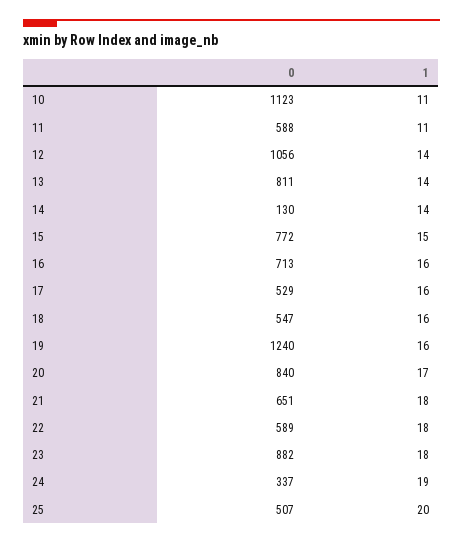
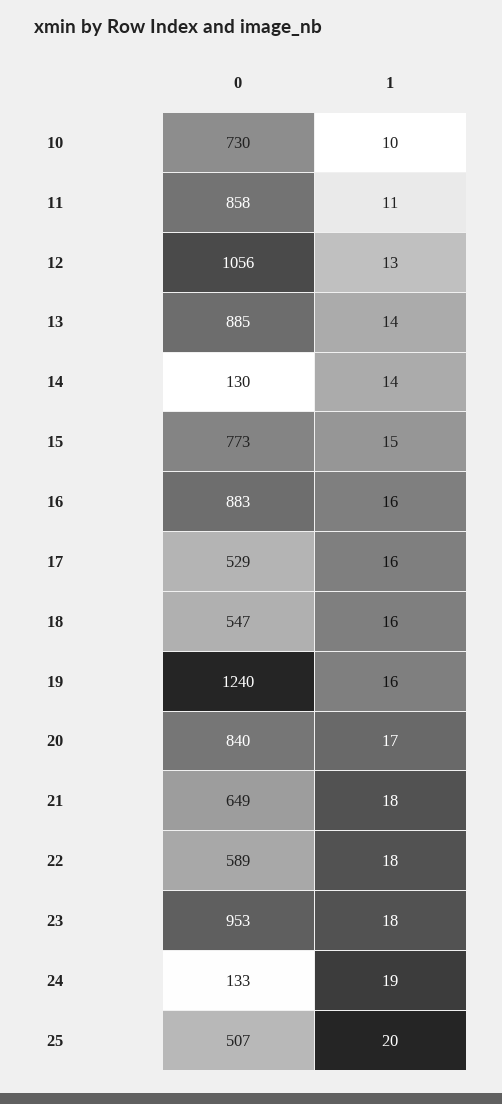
  {
    "0": {
-     "10": 1123,
+     "10": 730,
-     "11": 588,
+     "11": 858,
      "12": 1056,
-     "13": 811,
+     "13": 885,
      "14": 130,
-     "15": 772,
+     "15": 773,
-     "16": 713,
+     "16": 883,
      "17": 529,
      "18": 547,
      "19": 1240,
      "20": 840,
-     "21": 651,
+     "21": 649,
      "22": 589,
-     "23": 882,
+     "23": 953,
-     "24": 337,
+     "24": 133,
      "25": 507
    },
    "1": {
-     "10": 11,
+     "10": 10,
      "11": 11,
-     "12": 14,
+     "12": 13,
      "13": 14,
      "14": 14,
      "15": 15,
      "16": 16,
      "17": 16,
      "18": 16,
      "19": 16,
      "20": 17,
      "21": 18,
      "22": 18,
      "23": 18,
      "24": 19,
      "25": 20
    }
  }

